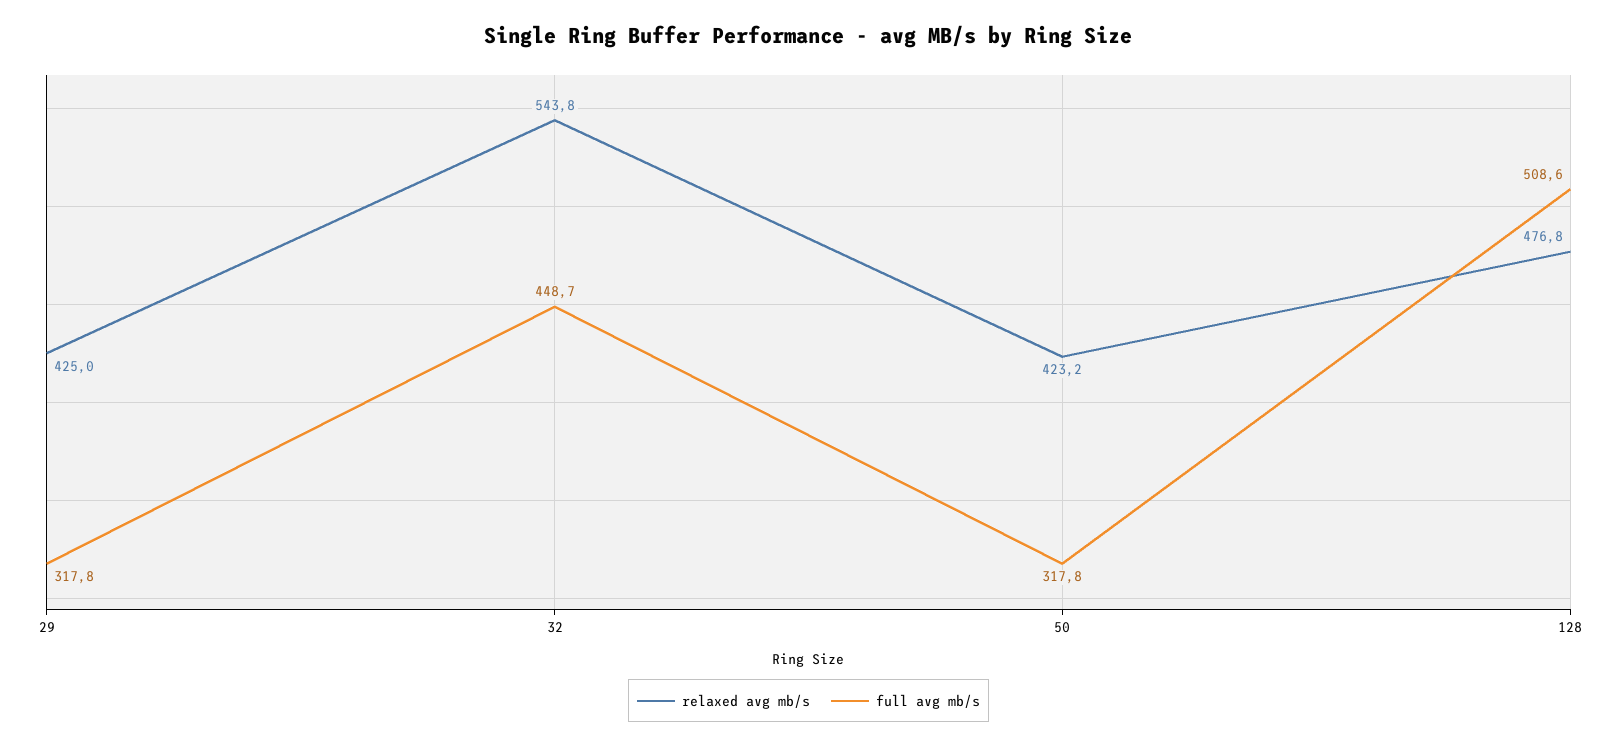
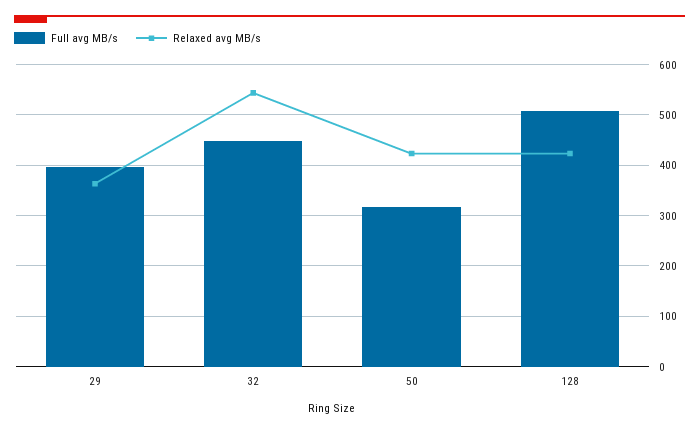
  {
    "relaxed avg mb/s": {
-     "29": 425,
+     "29": 360,
      "32": 543.8,
      "50": 423.2,
-     "128": 476.8
+     "128": 420
    },
    "full avg mb/s": {
-     "29": 317.8,
+     "29": 400,
      "32": 448.7,
      "50": 317.8,
      "128": 508.6
    }
  }

